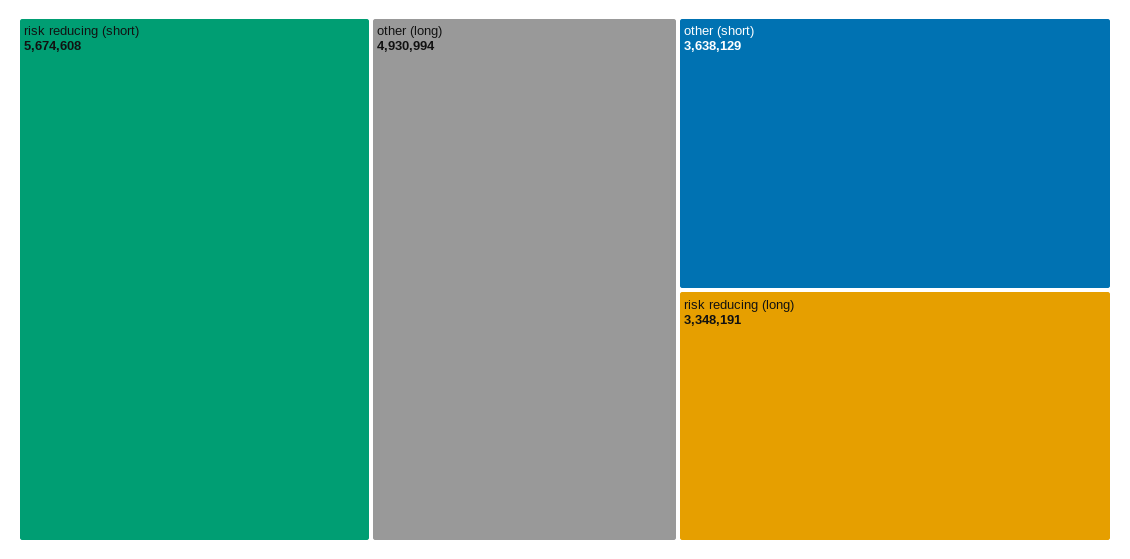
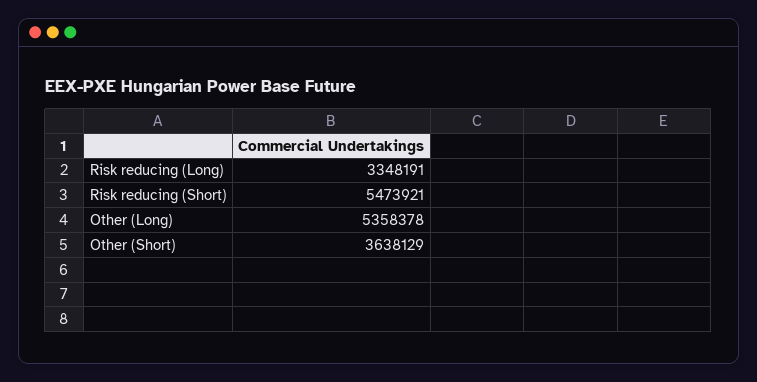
  {
-   "risk reducing (short)": 5674608,
+   "risk reducing (short)": 5473921,
-   "other (long)": 4930994,
+   "other (long)": 5358378,
    "other (short)": 3638129,
    "risk reducing (long)": 3348191
  }

